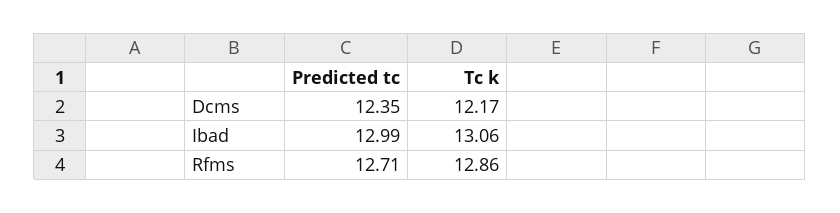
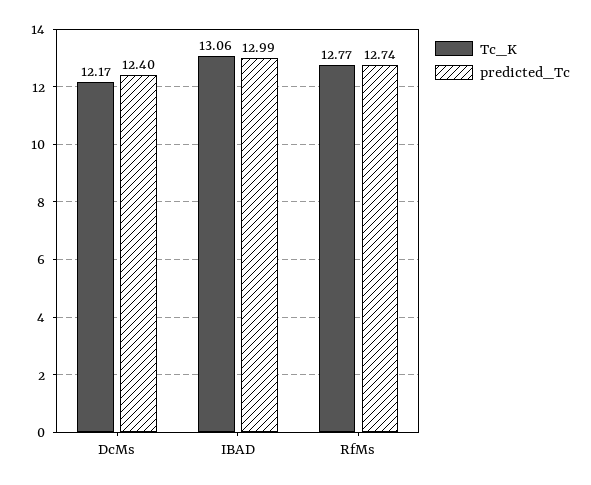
  {
    "Predicted tc": {
-     "Dcms": 12.35,
+     "Dcms": 12.4,
      "Ibad": 12.99,
-     "Rfms": 12.71
+     "Rfms": 12.74
    },
    "Tc k": {
      "Dcms": 12.17,
      "Ibad": 13.06,
-     "Rfms": 12.86
+     "Rfms": 12.77
    }
  }

